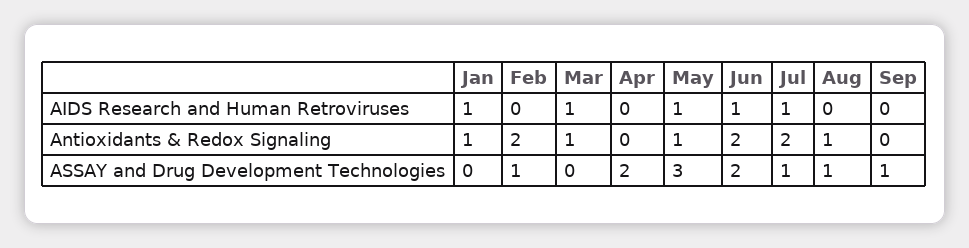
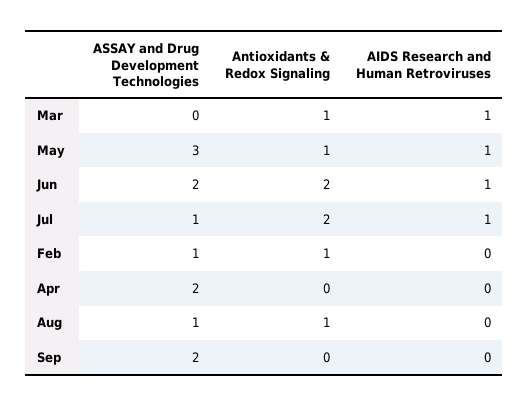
  {
-   "Jan": {
-     "AIDS Research and Human Retroviruses": 1,
-     "Antioxidants & Redox Signaling": 1,
-     "ASSAY and Drug Development Technologies": 0
-   },
    "Feb": {
      "AIDS Research and Human Retroviruses": 0,
-     "Antioxidants & Redox Signaling": 2,
+     "Antioxidants & Redox Signaling": 1,
      "ASSAY and Drug Development Technologies": 1
    },
    "Mar": {
      "AIDS Research and Human Retroviruses": 1,
      "Antioxidants & Redox Signaling": 1,
      "ASSAY and Drug Development Technologies": 0
    },
    "Apr": {
      "AIDS Research and Human Retroviruses": 0,
      "Antioxidants & Redox Signaling": 0,
      "ASSAY and Drug Development Technologies": 2
    },
    "May": {
      "AIDS Research and Human Retroviruses": 1,
      "Antioxidants & Redox Signaling": 1,
      "ASSAY and Drug Development Technologies": 3
    },
    "Jun": {
      "AIDS Research and Human Retroviruses": 1,
      "Antioxidants & Redox Signaling": 2,
      "ASSAY and Drug Development Technologies": 2
    },
    "Jul": {
      "AIDS Research and Human Retroviruses": 1,
      "Antioxidants & Redox Signaling": 2,
      "ASSAY and Drug Development Technologies": 1
    },
    "Aug": {
      "AIDS Research and Human Retroviruses": 0,
      "Antioxidants & Redox Signaling": 1,
      "ASSAY and Drug Development Technologies": 1
    },
    "Sep": {
      "AIDS Research and Human Retroviruses": 0,
      "Antioxidants & Redox Signaling": 0,
-     "ASSAY and Drug Development Technologies": 1
+     "ASSAY and Drug Development Technologies": 2
    }
  }

